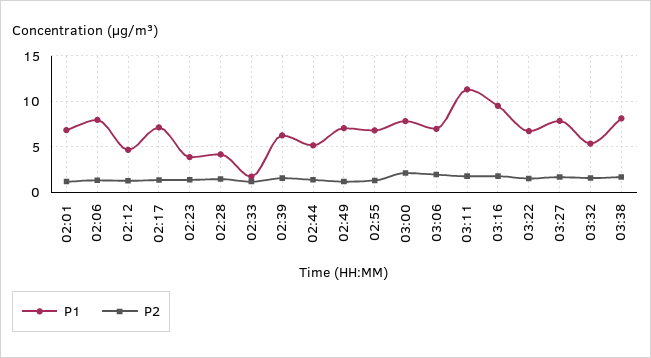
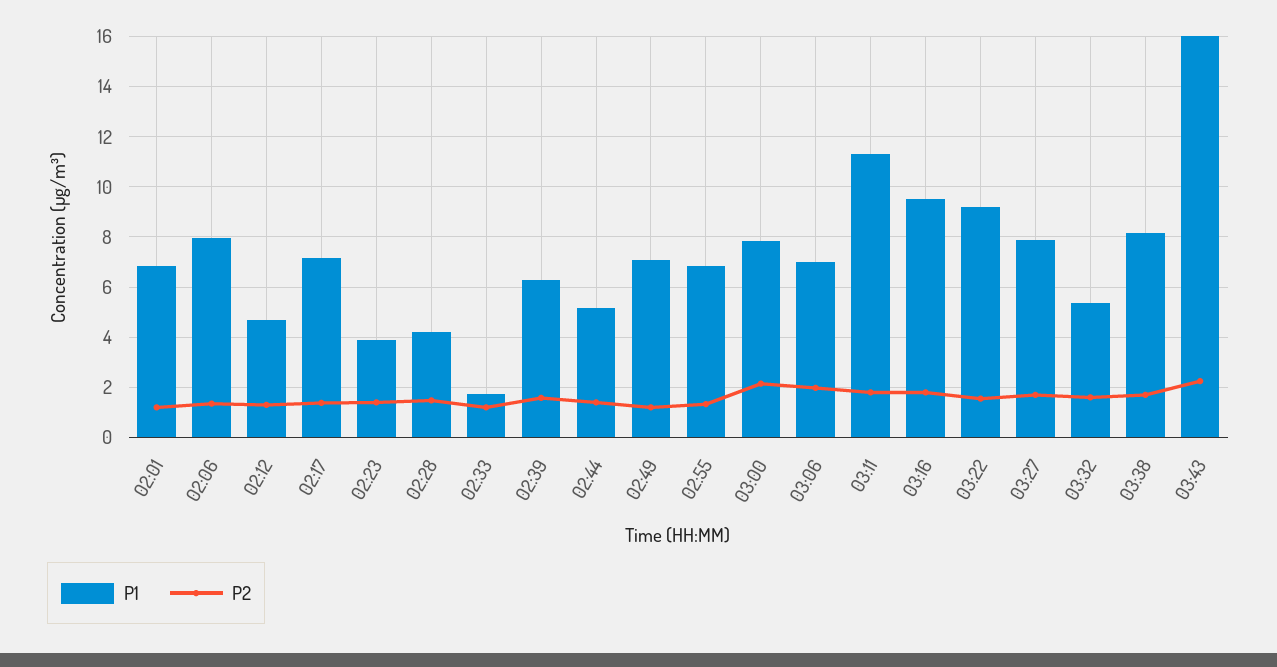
  {
    "P1": {
      "02:01": 6.75,
      "02:06": 8,
      "02:12": 4.75,
      "02:17": 7.25,
      "02:23": 4,
      "02:28": 4.25,
      "02:33": 1.75,
      "02:39": 6.25,
      "02:44": 5.25,
      "02:49": 7,
      "02:55": 6.75,
      "03:00": 7.75,
      "03:06": 7,
      "03:11": 11.25,
      "03:16": 9.5,
-     "03:22": 7,
+     "03:22": 9.25,
      "03:27": 8,
      "03:32": 5.5,
-     "03:38": 8.25
+     "03:38": 8.25,
+     "03:43": 16
    },
    "P2": {
      "02:01": 1.25,
      "02:06": 1.25,
      "02:12": 1.25,
      "02:17": 1.5,
      "02:23": 1.5,
      "02:28": 1.5,
      "02:33": 1.25,
      "02:39": 1.5,
      "02:44": 1.5,
      "02:49": 1.25,
      "02:55": 1.25,
      "03:00": 2.25,
      "03:06": 2,
      "03:11": 1.75,
      "03:16": 1.75,
      "03:22": 1.5,
      "03:27": 1.75,
      "03:32": 1.5,
-     "03:38": 1.75
+     "03:38": 1.75,
+     "03:43": 2.25
    }
  }

